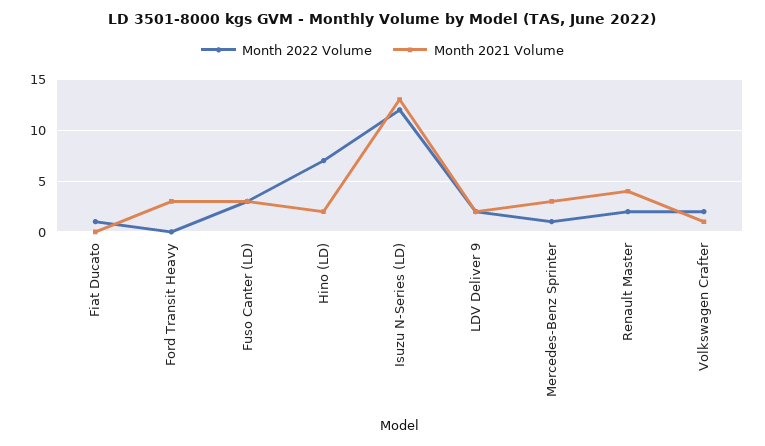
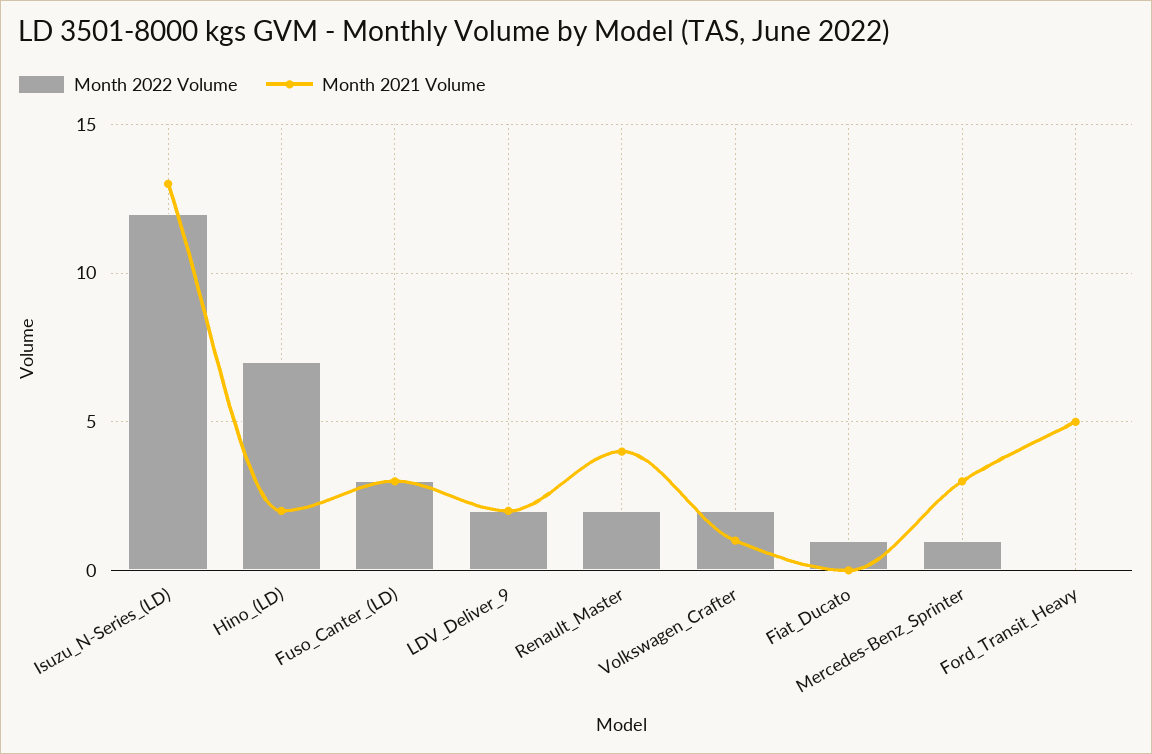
  {
    "Month 2022 Volume": {
      "Fiat Ducato": 1,
      "Ford Transit Heavy": 0,
      "Fuso Canter (LD)": 3,
      "Hino (LD)": 7,
      "Isuzu N-Series (LD)": 12,
      "LDV Deliver 9": 2,
      "Mercedes-Benz Sprinter": 1,
      "Renault Master": 2,
      "Volkswagen Crafter": 2
    },
    "Month 2021 Volume": {
      "Fiat Ducato": 0,
-     "Ford Transit Heavy": 3,
+     "Ford Transit Heavy": 5,
      "Fuso Canter (LD)": 3,
      "Hino (LD)": 2,
      "Isuzu N-Series (LD)": 13,
      "LDV Deliver 9": 2,
      "Mercedes-Benz Sprinter": 3,
      "Renault Master": 4,
      "Volkswagen Crafter": 1
    }
  }

